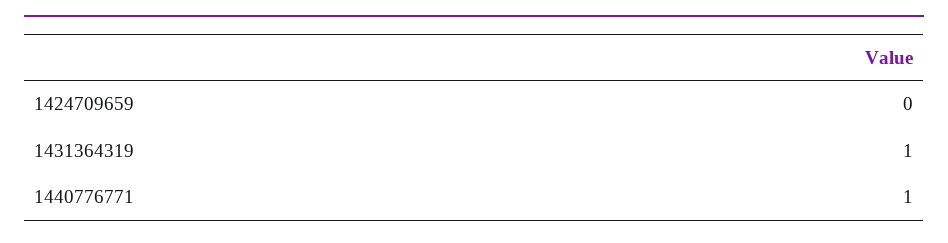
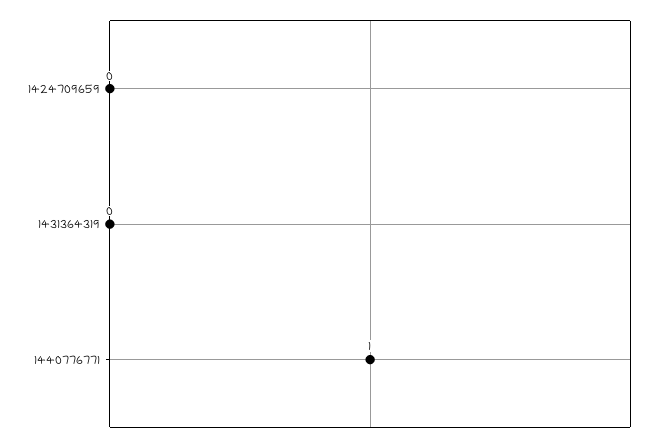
  {
    "1424709659": 0,
-   "1431364319": 1,
+   "1431364319": 0,
    "1440776771": 1
  }

